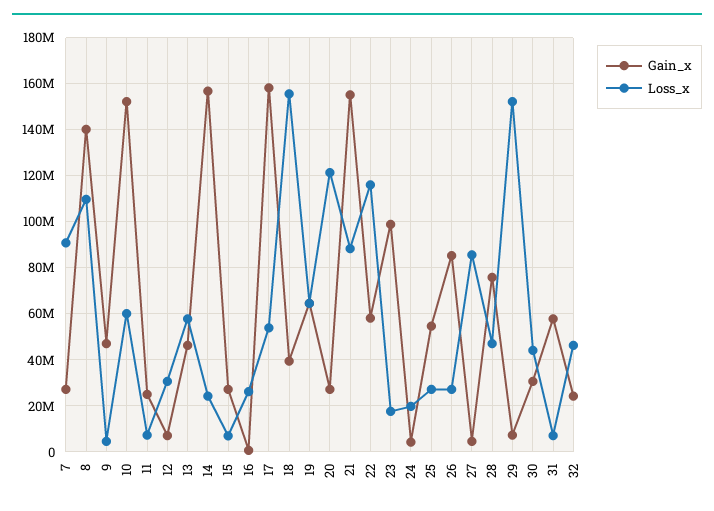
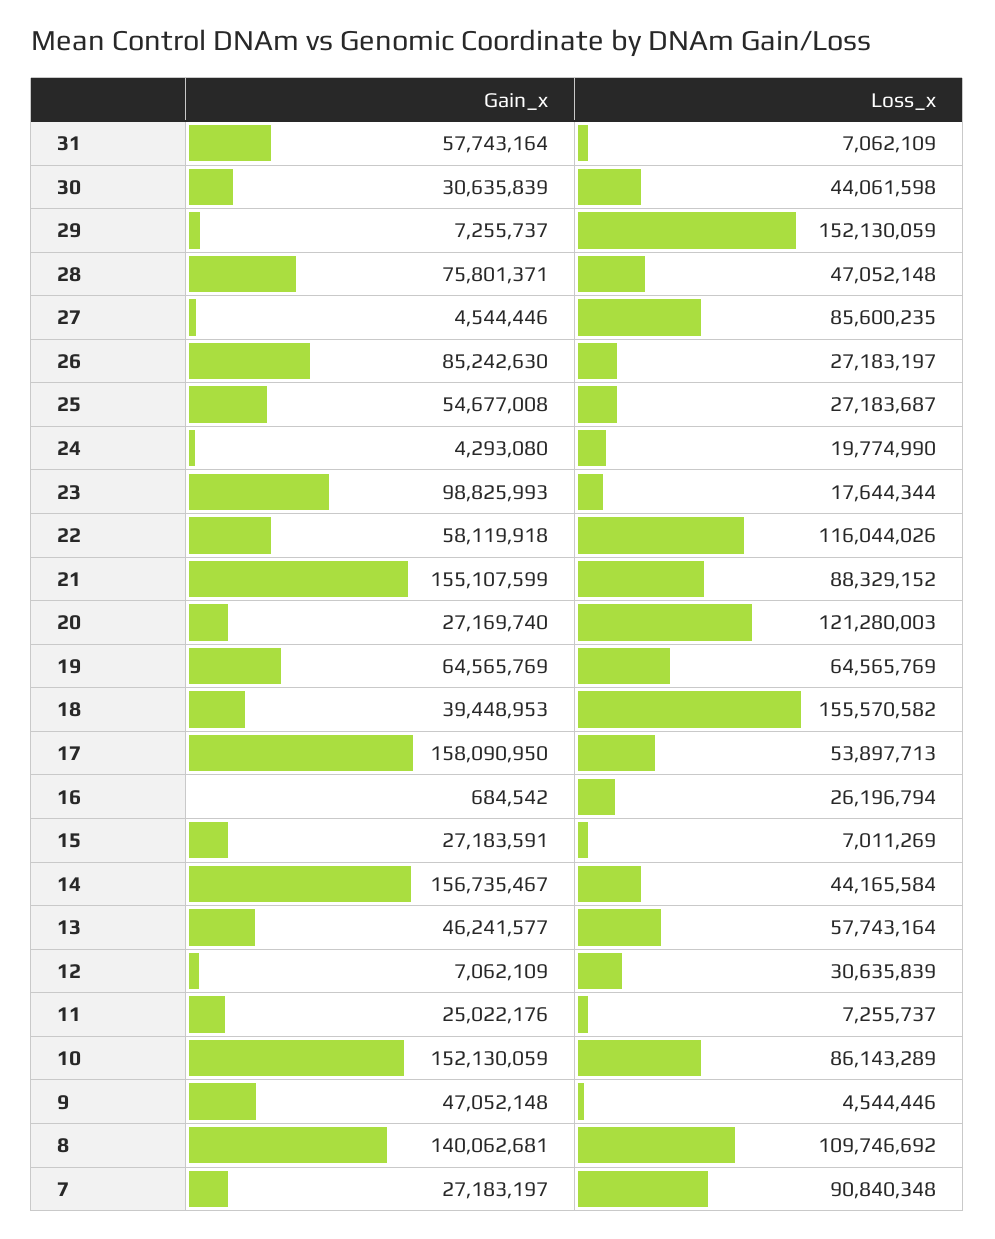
  {
    "Gain_x": {
      "7": 27183197,
      "8": 140062681,
      "9": 47052148,
      "10": 152130059,
      "11": 25022176,
      "12": 7062109,
      "13": 46241577,
      "14": 156735467,
      "15": 27183591,
      "16": 684542,
      "17": 158090950,
      "18": 39448953,
      "19": 64565769,
      "20": 27169740,
      "21": 155107599,
      "22": 58119918,
      "23": 98825993,
      "24": 4293080,
      "25": 54677008,
      "26": 85242630,
      "27": 4544446,
      "28": 75801371,
      "29": 7255737,
      "30": 30635839,
-     "31": 57743164,
+     "31": 57743164
-     "32": 25000000
    },
    "Loss_x": {
      "7": 90840348,
      "8": 109746692,
      "9": 4544446,
-     "10": 60000000,
+     "10": 86143289,
      "11": 7255737,
      "12": 30635839,
      "13": 57743164,
-     "14": 25000000,
+     "14": 44165584,
      "15": 7011269,
      "16": 26196794,
      "17": 53897713,
      "18": 155570582,
      "19": 64565769,
      "20": 121280003,
      "21": 88329152,
      "22": 116044026,
      "23": 17644344,
      "24": 19774990,
      "25": 27183687,
      "26": 27183197,
      "27": 85600235,
      "28": 47052148,
      "29": 152130059,
      "30": 44061598,
-     "31": 7062109,
+     "31": 7062109
-     "32": 45000000
    }
  }

